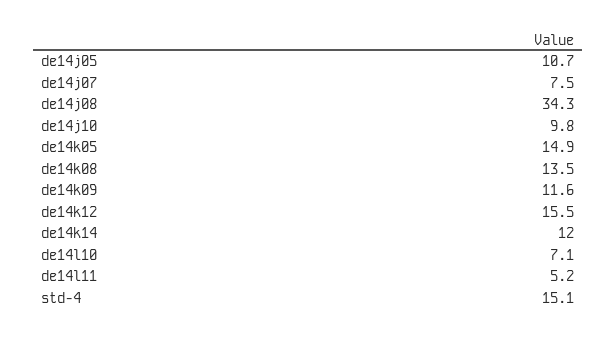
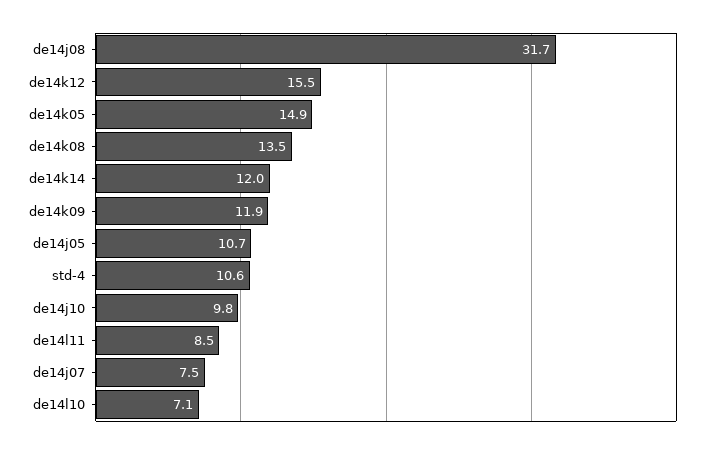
  {
    "de14j05": 10.7,
    "de14j07": 7.5,
-   "de14j08": 34.3,
+   "de14j08": 31.7,
    "de14j10": 9.8,
    "de14k05": 14.9,
    "de14k08": 13.5,
-   "de14k09": 11.6,
+   "de14k09": 11.9,
    "de14k12": 15.5,
    "de14k14": 12,
    "de14l10": 7.1,
-   "de14l11": 5.2,
+   "de14l11": 8.5,
-   "std-4": 15.1
+   "std-4": 10.6
  }

